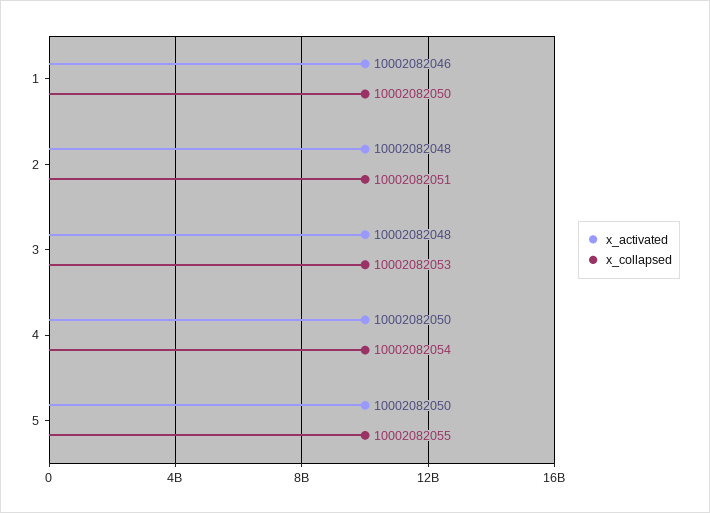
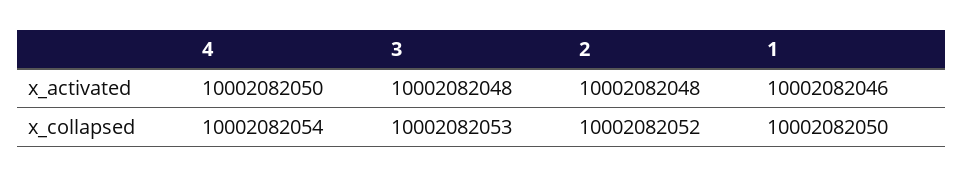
  {
    "x_activated": {
      "1": 10002082046,
      "2": 10002082048,
      "3": 10002082048,
-     "4": 10002082050,
+     "4": 10002082050
-     "5": 10002082050
    },
    "x_collapsed": {
      "1": 10002082050,
-     "2": 10002082051,
+     "2": 10002082052,
      "3": 10002082053,
-     "4": 10002082054,
+     "4": 10002082054
-     "5": 10002082055
    }
  }

